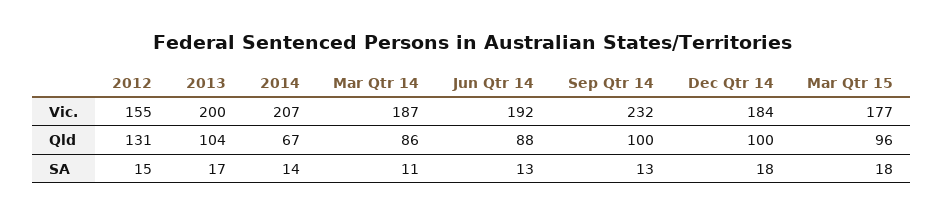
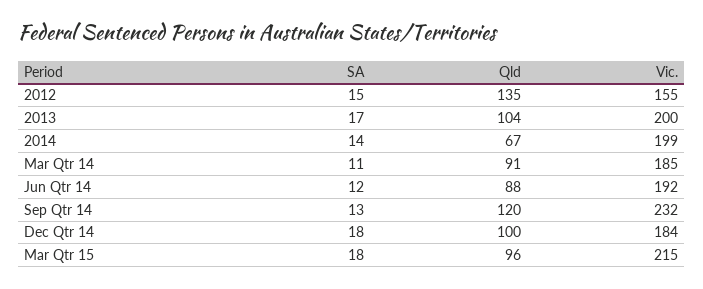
  {
    "2012": {
      "Vic.": 155,
-     "Qld": 131,
+     "Qld": 135,
      "SA": 15
    },
    "2013": {
      "Vic.": 200,
      "Qld": 104,
      "SA": 17
    },
    "2014": {
-     "Vic.": 207,
+     "Vic.": 199,
      "Qld": 67,
      "SA": 14
    },
    "Mar Qtr 14": {
-     "Vic.": 187,
+     "Vic.": 185,
-     "Qld": 86,
+     "Qld": 91,
      "SA": 11
    },
    "Jun Qtr 14": {
      "Vic.": 192,
      "Qld": 88,
-     "SA": 13
+     "SA": 12
    },
    "Sep Qtr 14": {
      "Vic.": 232,
-     "Qld": 100,
+     "Qld": 120,
      "SA": 13
    },
    "Dec Qtr 14": {
      "Vic.": 184,
      "Qld": 100,
      "SA": 18
    },
    "Mar Qtr 15": {
-     "Vic.": 177,
+     "Vic.": 215,
      "Qld": 96,
      "SA": 18
    }
  }

